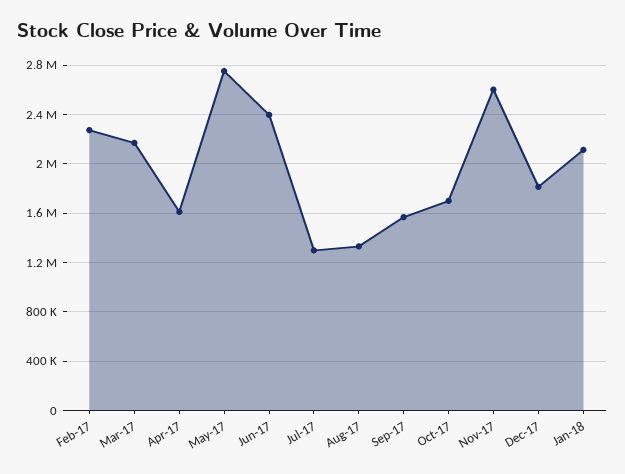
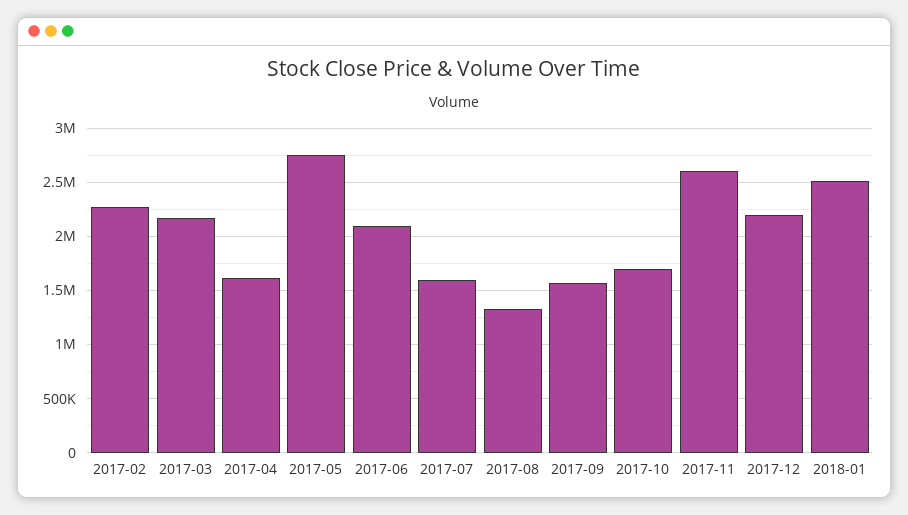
  {
    "Feb-17": 2250000,
    "Mar-17": 2150000,
    "Apr-17": 1600000,
    "May-17": 2750000,
-   "Jun-17": 2400000,
+   "Jun-17": 2100000,
-   "Jul-17": 1300000,
+   "Jul-17": 1600000,
    "Aug-17": 1350000,
    "Sep-17": 1550000,
    "Oct-17": 1700000,
    "Nov-17": 2600000,
-   "Dec-17": 1800000,
+   "Dec-17": 2200000,
-   "Jan-18": 2100000
+   "Jan-18": 2500000
  }

